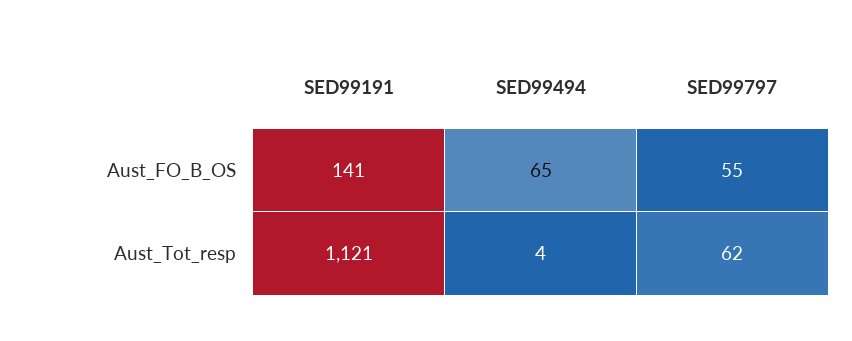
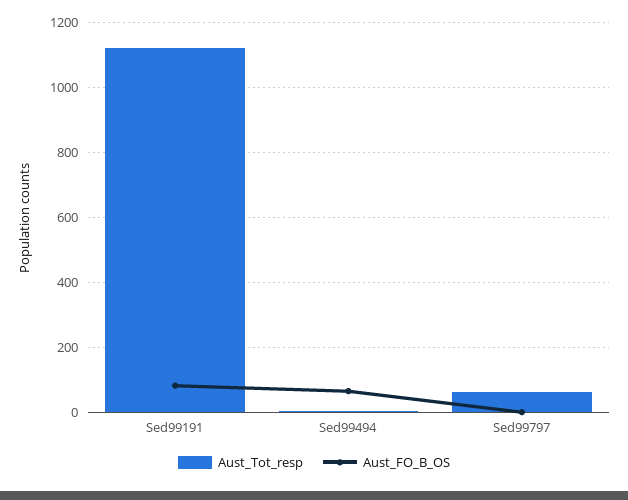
  {
    "Aust_FO_B_OS": {
-     "SED99191": 141,
+     "SED99191": 80,
      "SED99494": 65,
-     "SED99797": 55
+     "SED99797": 0
    },
    "Aust_Tot_resp": {
      "SED99191": 1121,
      "SED99494": 4,
      "SED99797": 62
    }
  }

